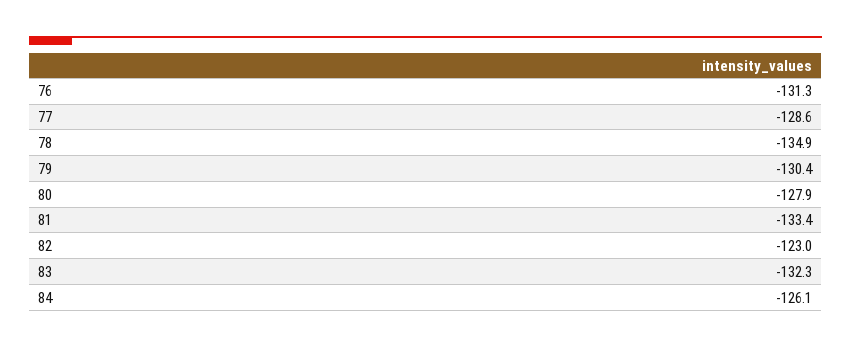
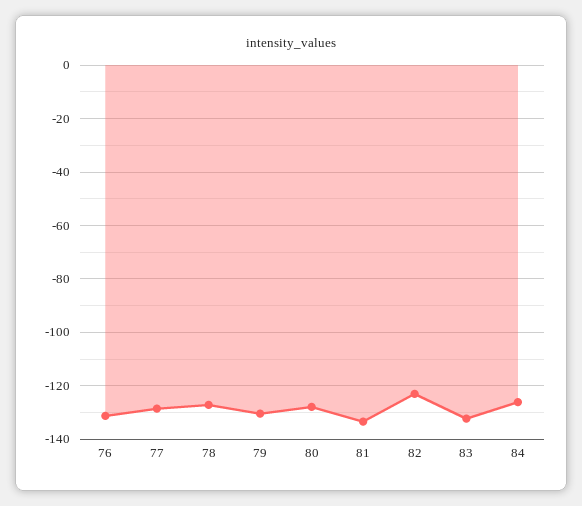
  {
    "76": -131.3,
    "77": -128.6,
-   "78": -134.9,
+   "78": -127.5,
    "79": -130.4,
    "80": -127.9,
    "81": -133.4,
    "82": -123,
    "83": -132.3,
    "84": -126.1
  }

